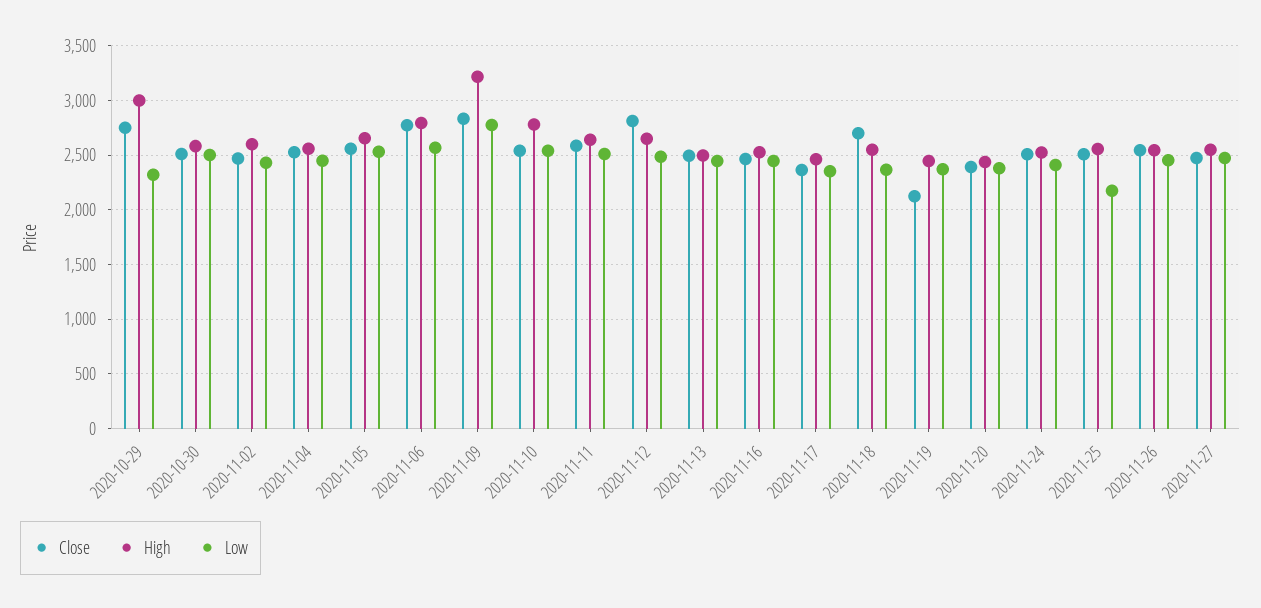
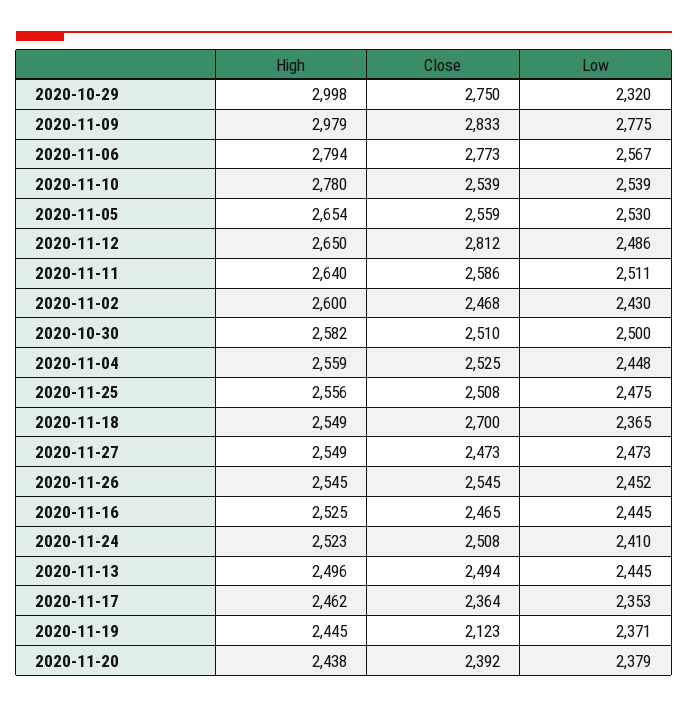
  {
    "Close": {
      "2020-10-29": 2750,
      "2020-10-30": 2510,
      "2020-11-02": 2468,
      "2020-11-04": 2525,
      "2020-11-05": 2559,
      "2020-11-06": 2773,
      "2020-11-09": 2833,
      "2020-11-10": 2539,
      "2020-11-11": 2586,
      "2020-11-12": 2812,
      "2020-11-13": 2494,
      "2020-11-16": 2465,
      "2020-11-17": 2364,
      "2020-11-18": 2700,
      "2020-11-19": 2123,
      "2020-11-20": 2392,
      "2020-11-24": 2508,
      "2020-11-25": 2508,
      "2020-11-26": 2545,
      "2020-11-27": 2473
    },
    "High": {
      "2020-10-29": 2998,
      "2020-10-30": 2582,
      "2020-11-02": 2600,
      "2020-11-04": 2559,
      "2020-11-05": 2654,
      "2020-11-06": 2794,
-     "2020-11-09": 3200,
+     "2020-11-09": 2979,
      "2020-11-10": 2780,
      "2020-11-11": 2640,
      "2020-11-12": 2650,
      "2020-11-13": 2496,
      "2020-11-16": 2525,
      "2020-11-17": 2462,
      "2020-11-18": 2549,
      "2020-11-19": 2445,
      "2020-11-20": 2438,
      "2020-11-24": 2523,
      "2020-11-25": 2556,
      "2020-11-26": 2545,
      "2020-11-27": 2549
    },
    "Low": {
      "2020-10-29": 2320,
      "2020-10-30": 2500,
      "2020-11-02": 2430,
      "2020-11-04": 2448,
      "2020-11-05": 2530,
      "2020-11-06": 2567,
      "2020-11-09": 2775,
      "2020-11-10": 2539,
      "2020-11-11": 2511,
      "2020-11-12": 2486,
      "2020-11-13": 2445,
      "2020-11-16": 2445,
      "2020-11-17": 2353,
      "2020-11-18": 2365,
      "2020-11-19": 2371,
      "2020-11-20": 2379,
      "2020-11-24": 2410,
-     "2020-11-25": 2200,
+     "2020-11-25": 2475,
      "2020-11-26": 2452,
      "2020-11-27": 2473
    }
  }

